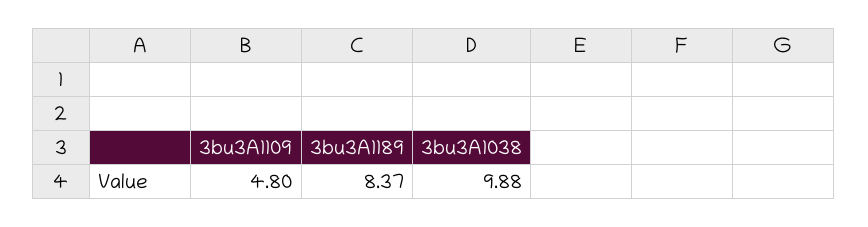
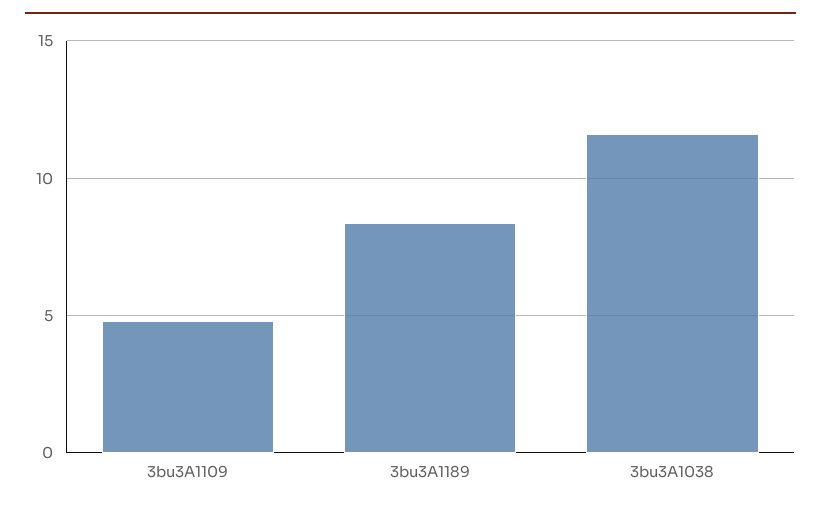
  {
    "3bu3A1109": 4.8,
    "3bu3A1189": 8.37,
-   "3bu3A1038": 9.88
+   "3bu3A1038": 11.5
  }

